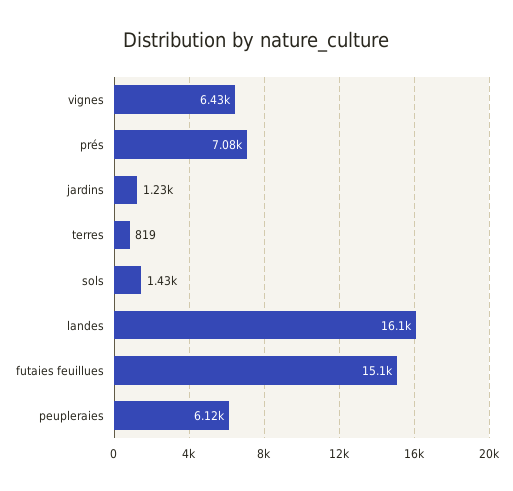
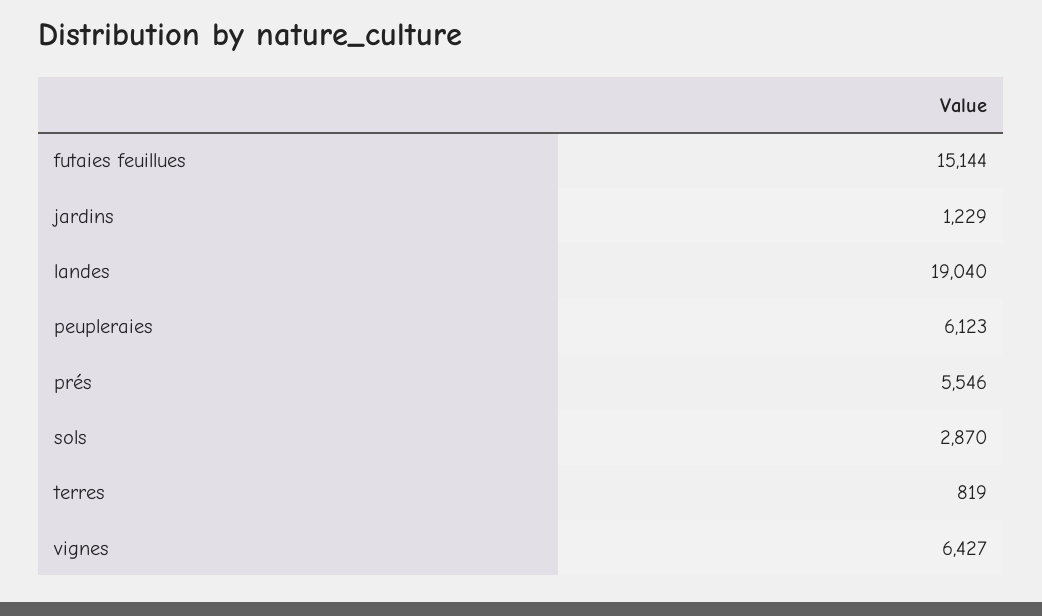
  {
    "vignes": 6427,
-   "prés": 7080,
+   "prés": 5546,
    "jardins": 1229,
    "terres": 819,
-   "sols": 1430,
+   "sols": 2870,
-   "landes": 16100,
+   "landes": 19040,
    "futaies feuillues": 15144,
    "peupleraies": 6123
  }

